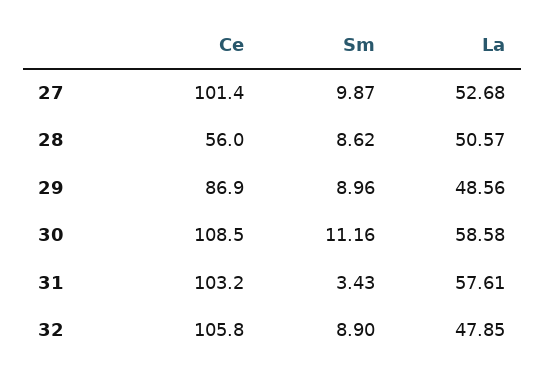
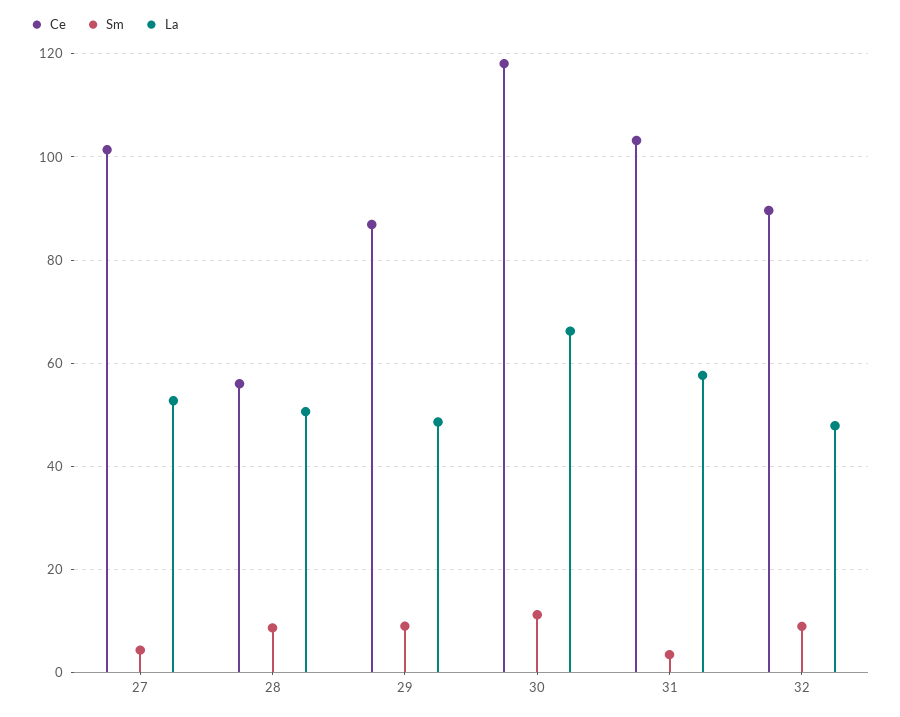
  {
    "Ce": {
      "27": 101.4,
      "28": 56,
      "29": 86.9,
-     "30": 108.5,
+     "30": 118,
      "31": 103.2,
-     "32": 105.8
+     "32": 90
    },
    "Sm": {
-     "27": 9.87,
+     "27": 4,
      "28": 8.62,
      "29": 8.96,
      "30": 11.16,
      "31": 3.43,
      "32": 8.9
    },
    "La": {
      "27": 52.68,
      "28": 50.57,
      "29": 48.56,
-     "30": 58.58,
+     "30": 66,
      "31": 57.61,
      "32": 47.85
    }
  }

